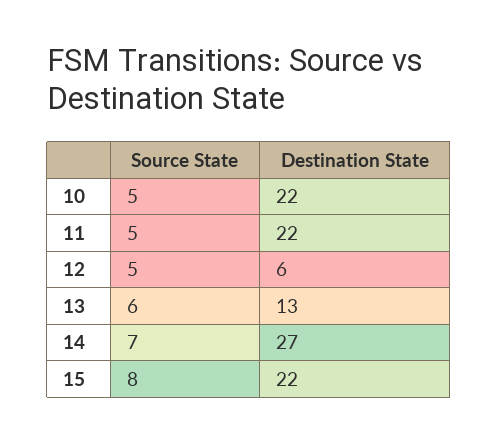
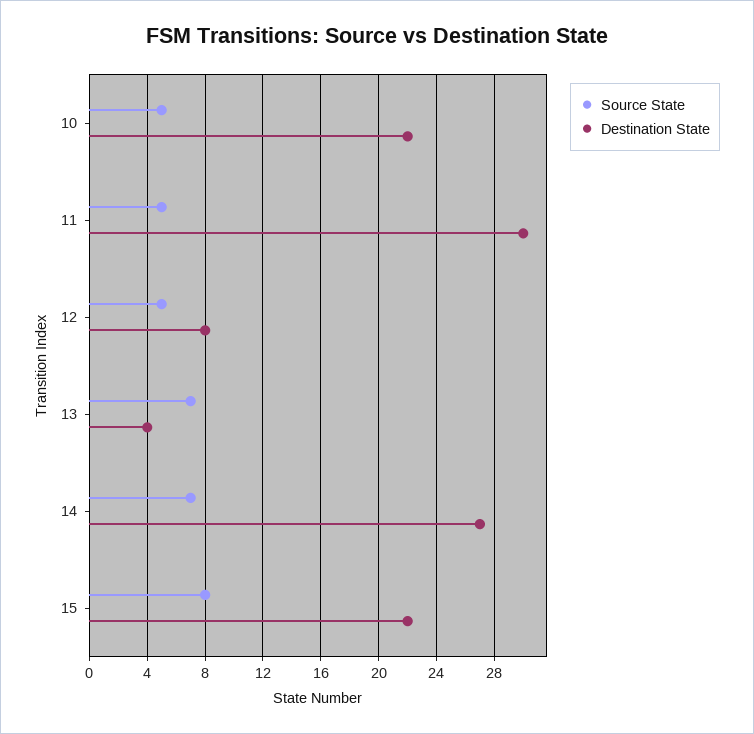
  {
    "Source State": {
      "10": 5,
      "11": 5,
      "12": 5,
-     "13": 6,
+     "13": 7,
      "14": 7,
      "15": 8
    },
    "Destination State": {
      "10": 22,
-     "11": 22,
+     "11": 30,
-     "12": 6,
+     "12": 8,
-     "13": 13,
+     "13": 4,
      "14": 27,
      "15": 22
    }
  }

